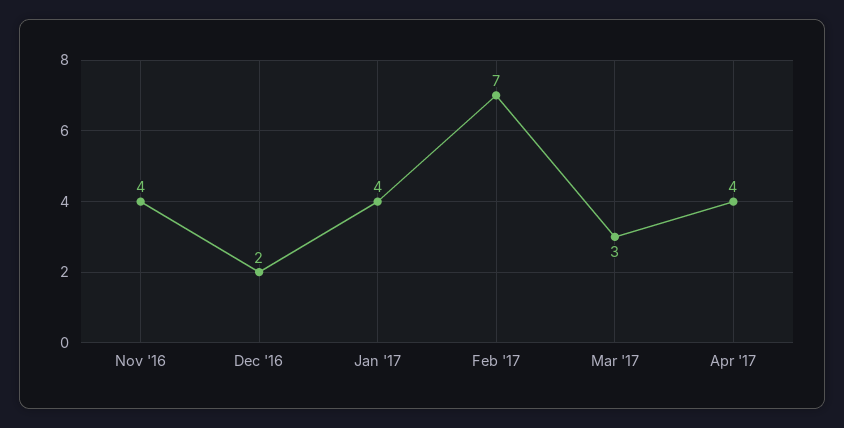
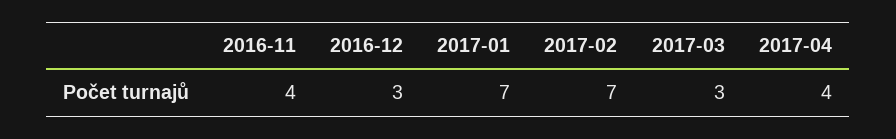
  {
    "Nov '16": 4,
-   "Dec '16": 2,
+   "Dec '16": 3,
-   "Jan '17": 4,
+   "Jan '17": 7,
    "Feb '17": 7,
    "Mar '17": 3,
    "Apr '17": 4
  }

